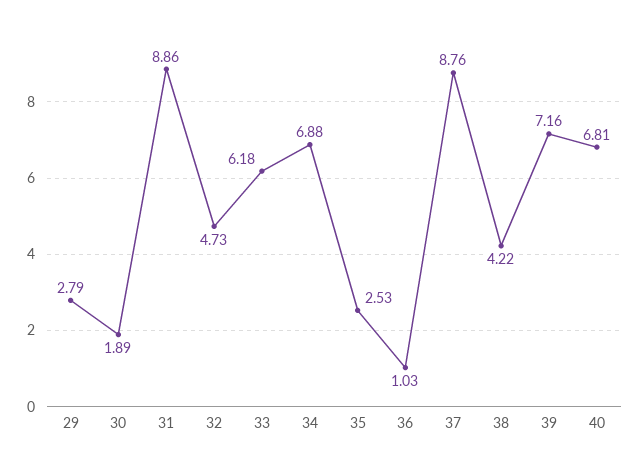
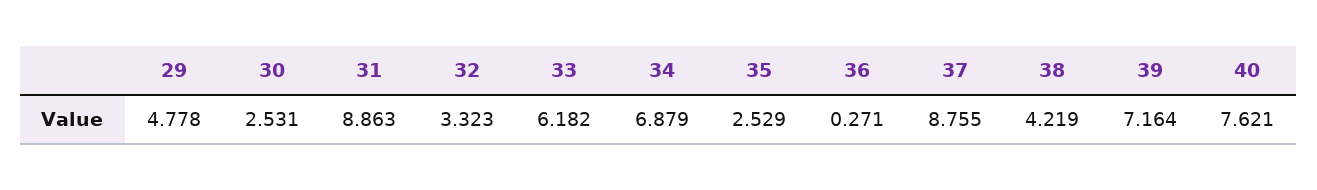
  {
-   "29": 2.79,
+   "29": 4.778,
-   "30": 1.89,
+   "30": 2.531,
    "31": 8.863,
-   "32": 4.73,
+   "32": 3.323,
    "33": 6.182,
    "34": 6.879,
    "35": 2.529,
-   "36": 1.03,
+   "36": 0.271,
    "37": 8.755,
    "38": 4.219,
    "39": 7.164,
-   "40": 6.81
+   "40": 7.621
  }

